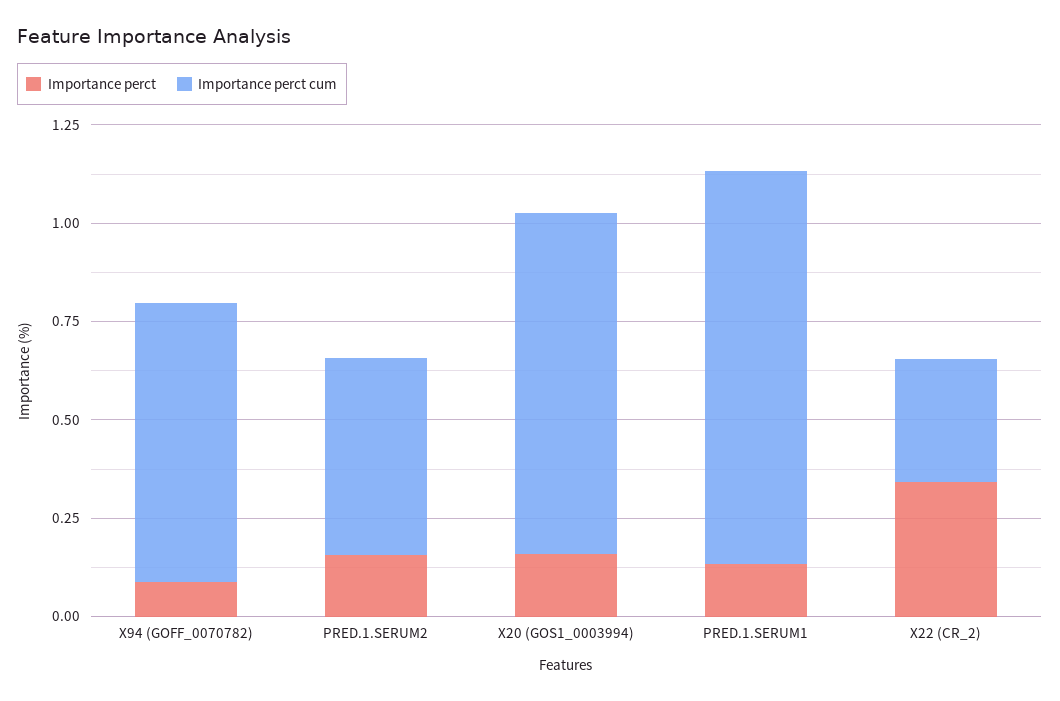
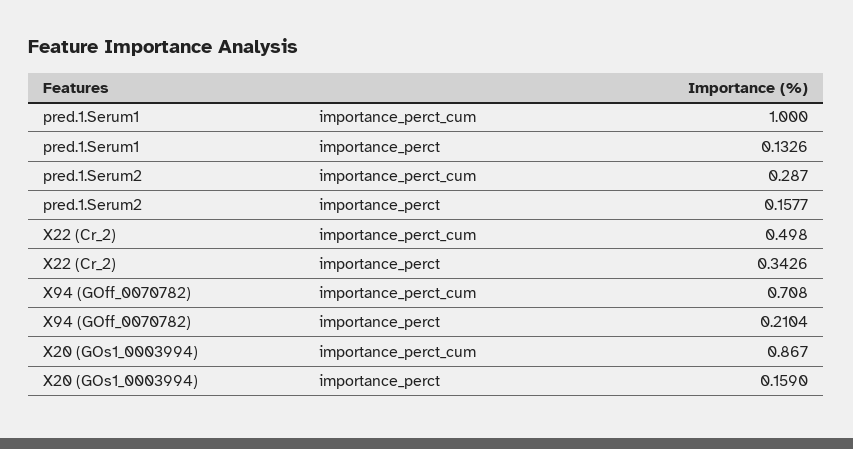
  {
    "Importance perct": {
-     "X94 (GOFF_0070782)": 0.1,
+     "X94 (GOFF_0070782)": 0.2104,
      "PRED.1.SERUM2": 0.1577,
      "X20 (GOS1_0003994)": 0.159,
      "PRED.1.SERUM1": 0.1326,
      "X22 (CR_2)": 0.3426
    },
    "Importance perct cum": {
      "X94 (GOFF_0070782)": 0.708,
-     "PRED.1.SERUM2": 0.5,
+     "PRED.1.SERUM2": 0.287,
      "X20 (GOS1_0003994)": 0.867,
      "PRED.1.SERUM1": 1,
-     "X22 (CR_2)": 0.3
+     "X22 (CR_2)": 0.498
    }
  }

